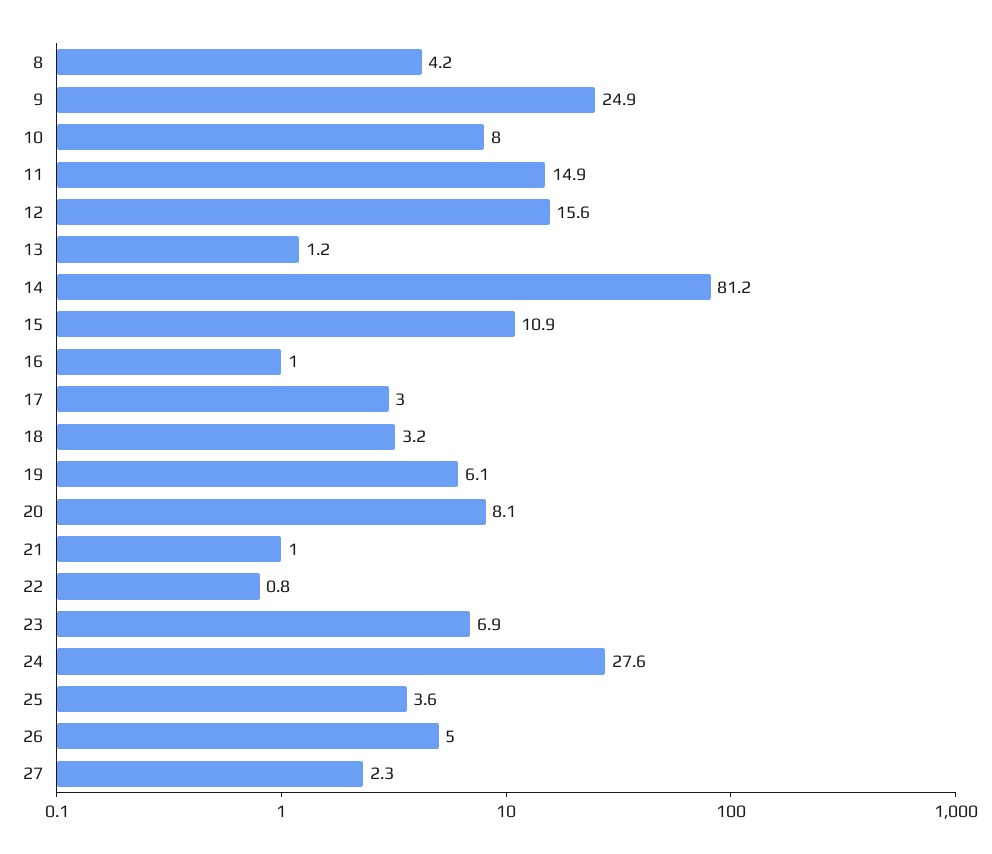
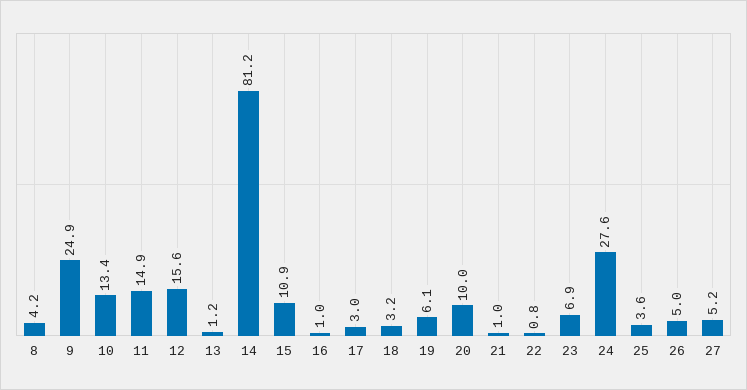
  {
    "8": 4.2,
    "9": 24.9,
-   "10": 8,
+   "10": 13.4,
    "11": 14.9,
    "12": 15.6,
    "13": 1.2,
    "14": 81.2,
    "15": 10.9,
    "16": 1,
    "17": 3,
    "18": 3.2,
    "19": 6.1,
-   "20": 8.1,
+   "20": 10,
    "21": 1,
    "22": 0.8,
    "23": 6.9,
    "24": 27.6,
    "25": 3.6,
    "26": 5,
-   "27": 2.3
+   "27": 5.2
  }

